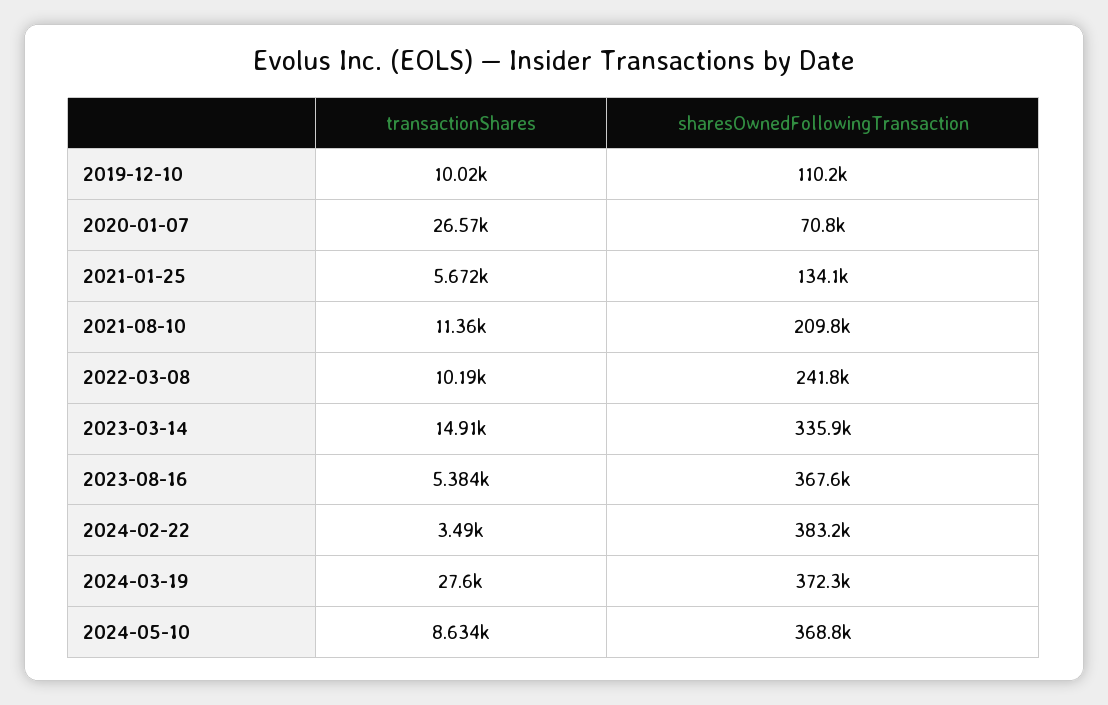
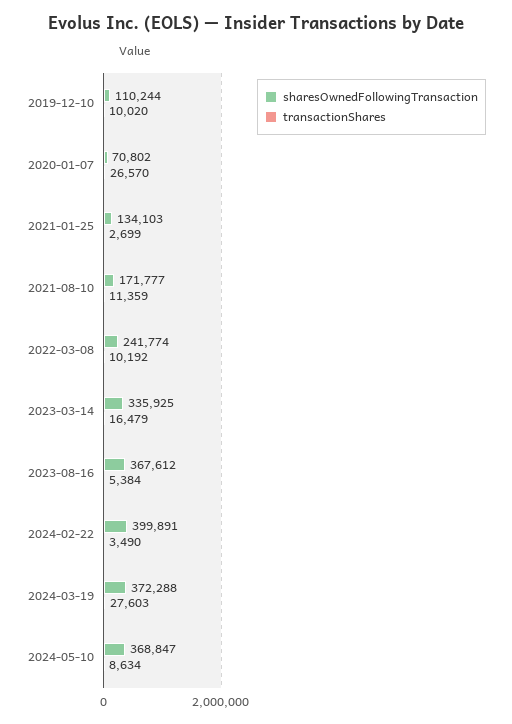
  {
    "transactionShares": {
      "2019-12-10": 10020,
      "2020-01-07": 26570,
-     "2021-01-25": 5672,
+     "2021-01-25": 2699,
      "2021-08-10": 11359,
      "2022-03-08": 10192,
-     "2023-03-14": 14910,
+     "2023-03-14": 16479,
      "2023-08-16": 5384,
      "2024-02-22": 3490,
      "2024-03-19": 27603,
      "2024-05-10": 8634
    },
    "sharesOwnedFollowingTransaction": {
      "2019-12-10": 110244,
      "2020-01-07": 70802,
      "2021-01-25": 134103,
-     "2021-08-10": 209800,
+     "2021-08-10": 171777,
      "2022-03-08": 241774,
      "2023-03-14": 335925,
      "2023-08-16": 367612,
-     "2024-02-22": 383200,
+     "2024-02-22": 399891,
      "2024-03-19": 372288,
      "2024-05-10": 368847
    }
  }

